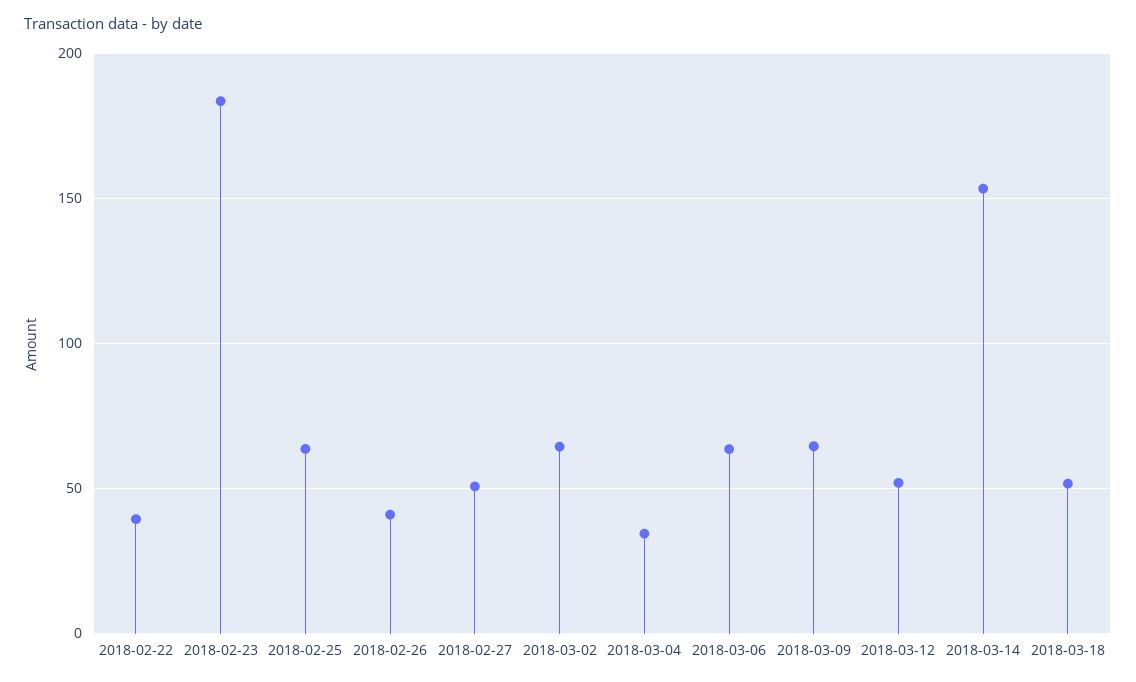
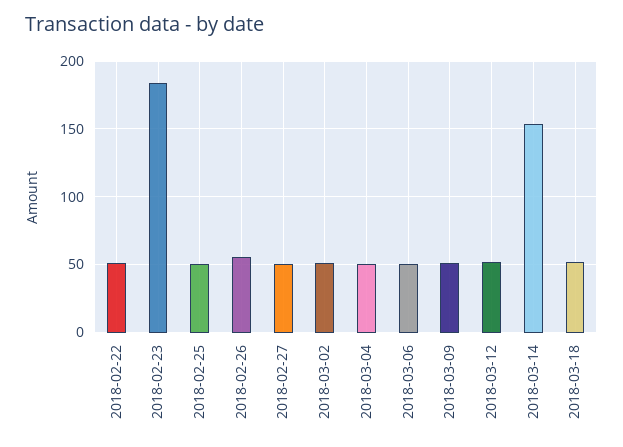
  {
-   "2018-02-22": 40,
+   "2018-02-22": 50,
    "2018-02-23": 185,
-   "2018-02-25": 65,
+   "2018-02-25": 50,
-   "2018-02-26": 40,
+   "2018-02-26": 55,
    "2018-02-27": 50,
-   "2018-03-02": 65,
+   "2018-03-02": 50,
-   "2018-03-04": 35,
+   "2018-03-04": 50,
-   "2018-03-06": 65,
+   "2018-03-06": 50,
-   "2018-03-09": 65,
+   "2018-03-09": 50,
    "2018-03-12": 50,
    "2018-03-14": 155,
    "2018-03-18": 50
  }

